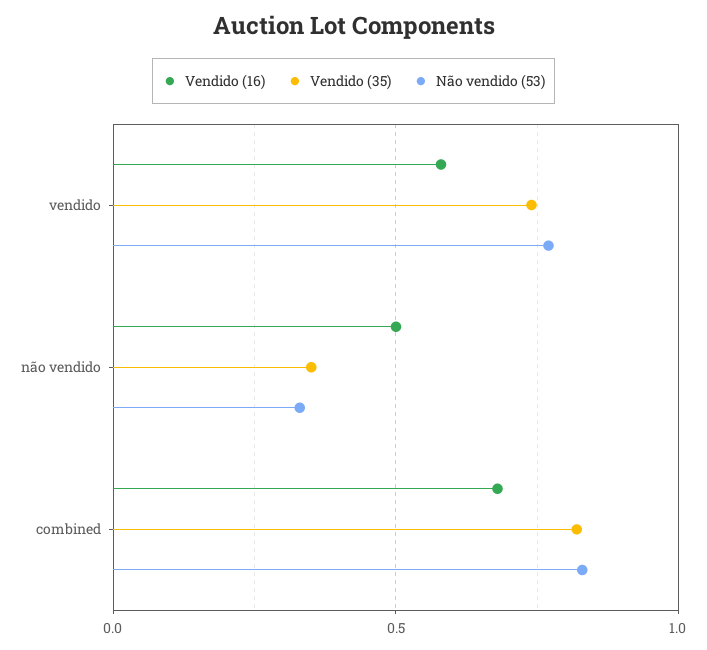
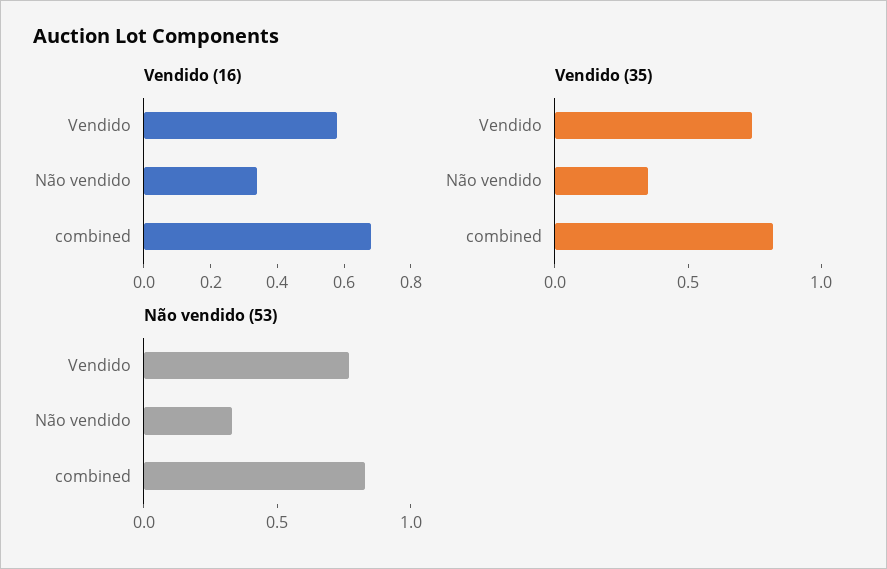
  {
    "Vendido (16)": {
      "vendido": 0.6,
-     "não vendido": 0.5,
+     "não vendido": 0.35,
      "combined": 0.7
    },
    "Vendido (35)": {
      "vendido": 0.75,
      "não vendido": 0.35,
      "combined": 0.8
    },
    "Não vendido (53)": {
      "vendido": 0.75,
      "não vendido": 0.35,
      "combined": 0.85
    }
  }

